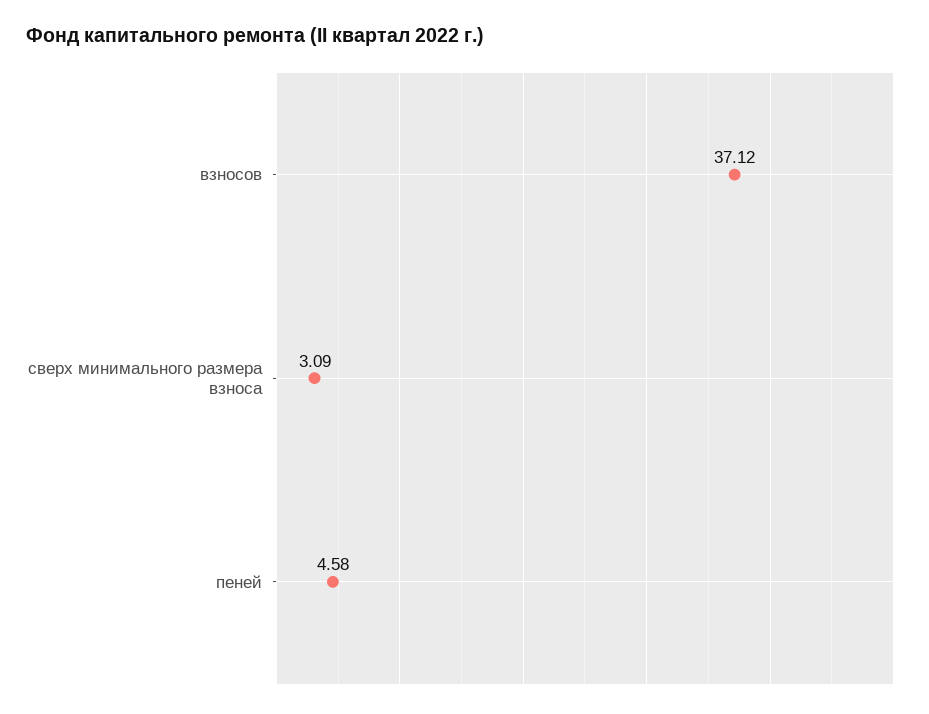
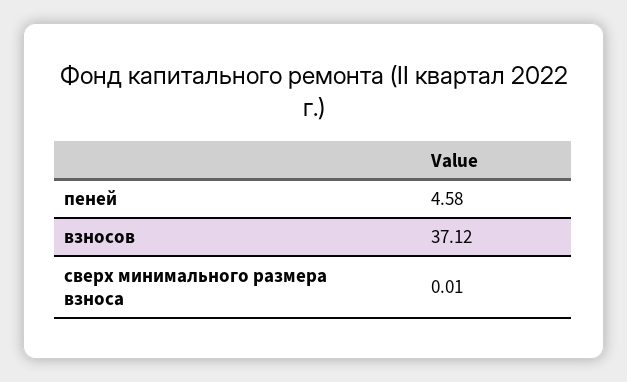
  {
    "взносов": 37.12,
-   "сверх минимального размера взноса": 3.09,
+   "сверх минимального размера взноса": 0.01,
    "пеней": 4.58
  }

